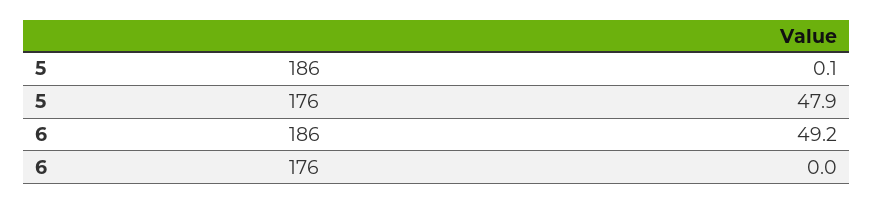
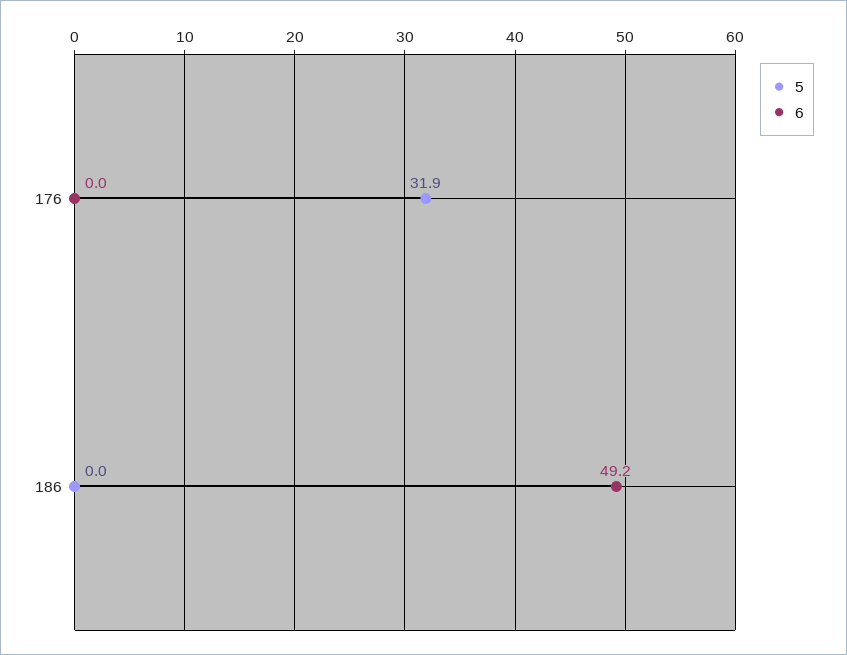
  {
    "5": {
-     "186": 0.1,
+     "186": 0,
-     "176": 47.9
+     "176": 31.9
    },
    "6": {
      "186": 49.2,
      "176": 0
    }
  }

